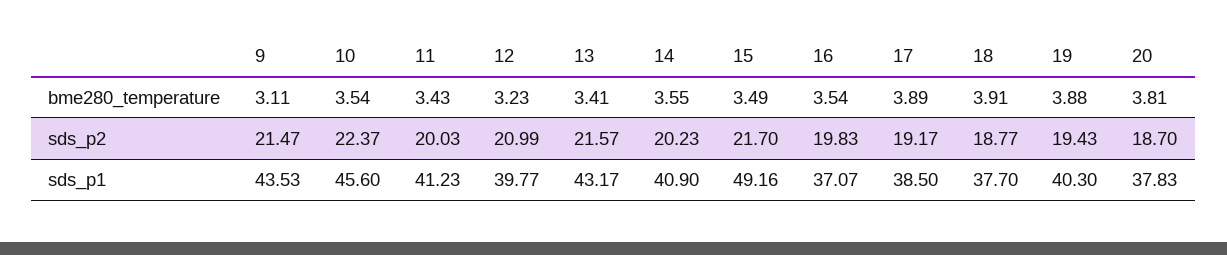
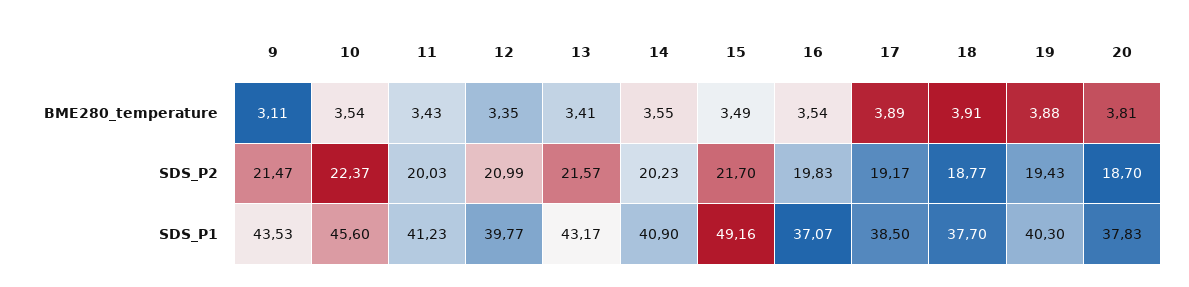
  {
    "9": {
      "bme280_temperature": 3.11,
      "sds_p2": 21.47,
      "sds_p1": 43.53
    },
    "10": {
      "bme280_temperature": 3.54,
      "sds_p2": 22.37,
      "sds_p1": 45.6
    },
    "11": {
      "bme280_temperature": 3.43,
      "sds_p2": 20.03,
      "sds_p1": 41.23
    },
    "12": {
-     "bme280_temperature": 3.23,
+     "bme280_temperature": 3.35,
      "sds_p2": 20.99,
      "sds_p1": 39.77
    },
    "13": {
      "bme280_temperature": 3.41,
      "sds_p2": 21.57,
      "sds_p1": 43.17
    },
    "14": {
      "bme280_temperature": 3.55,
      "sds_p2": 20.23,
      "sds_p1": 40.9
    },
    "15": {
      "bme280_temperature": 3.49,
      "sds_p2": 21.7,
      "sds_p1": 49.16
    },
    "16": {
      "bme280_temperature": 3.54,
      "sds_p2": 19.83,
      "sds_p1": 37.07
    },
    "17": {
      "bme280_temperature": 3.89,
      "sds_p2": 19.17,
      "sds_p1": 38.5
    },
    "18": {
      "bme280_temperature": 3.91,
      "sds_p2": 18.77,
      "sds_p1": 37.7
    },
    "19": {
      "bme280_temperature": 3.88,
      "sds_p2": 19.43,
      "sds_p1": 40.3
    },
    "20": {
      "bme280_temperature": 3.81,
      "sds_p2": 18.7,
      "sds_p1": 37.83
    }
  }

